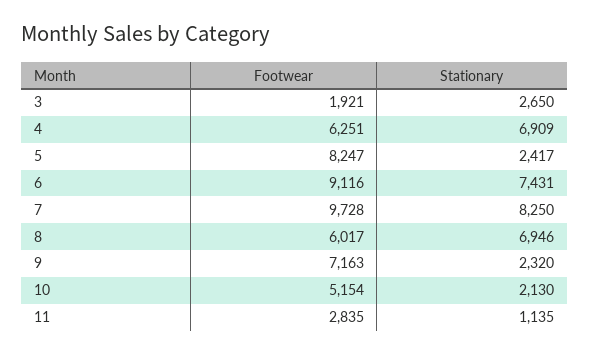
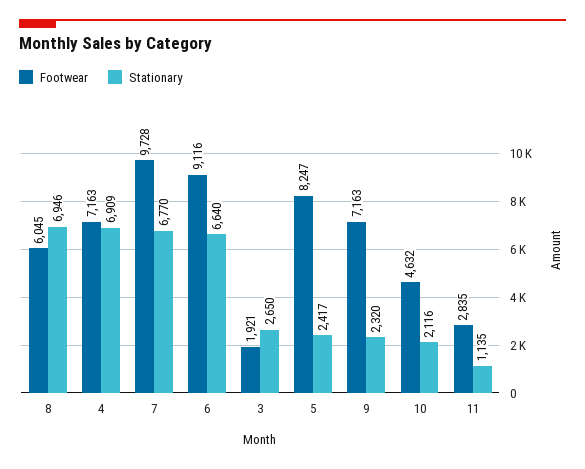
  {
    "Footwear": {
      "3": 1921,
-     "4": 6251,
+     "4": 7163,
      "5": 8247,
      "6": 9116,
      "7": 9728,
-     "8": 6017,
+     "8": 6045,
      "9": 7163,
-     "10": 5154,
+     "10": 4632,
      "11": 2835
    },
    "Stationary": {
      "3": 2650,
      "4": 6909,
      "5": 2417,
-     "6": 7431,
+     "6": 6640,
-     "7": 8250,
+     "7": 6770,
      "8": 6946,
      "9": 2320,
-     "10": 2130,
+     "10": 2116,
      "11": 1135
    }
  }

